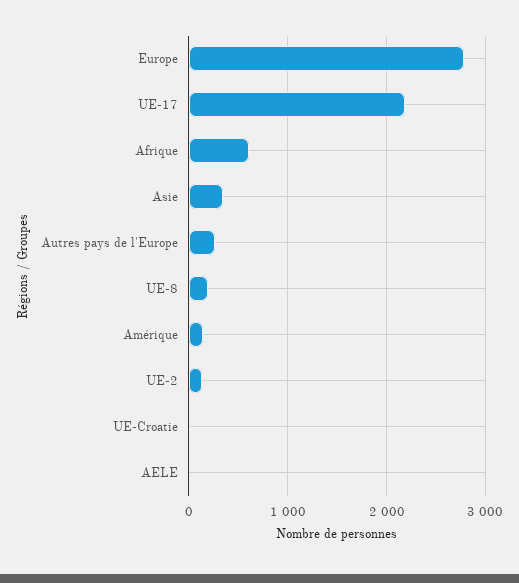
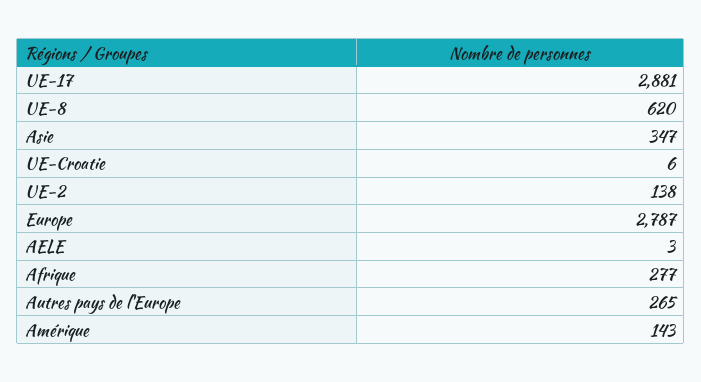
  {
    "Europe": 2787,
-   "UE-17": 2200,
+   "UE-17": 2881,
-   "Afrique": 600,
+   "Afrique": 277,
    "Asie": 347,
    "Autres pays de l'Europe": 265,
-   "UE-8": 200,
+   "UE-8": 620,
    "Amérique": 143,
    "UE-2": 138,
    "UE-Croatie": 6,
    "AELE": 3
  }

